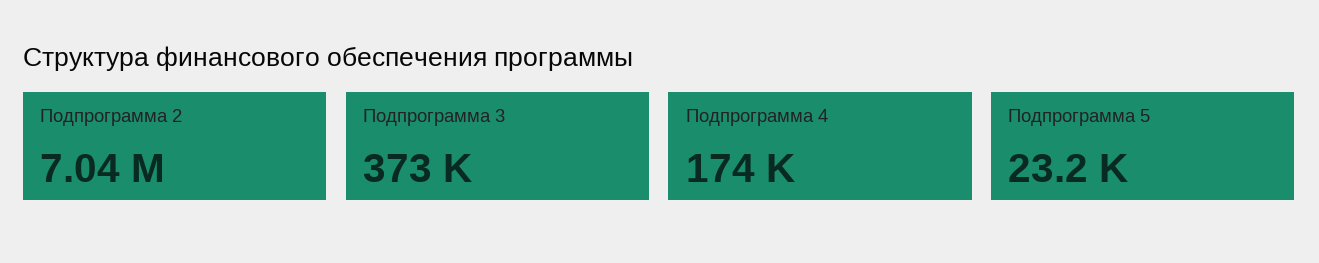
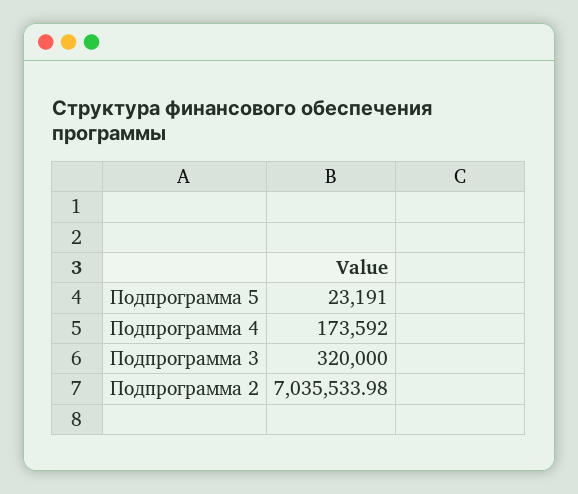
  {
    "Подпрограмма 2": 7035533.98,
-   "Подпрограмма 3": 373000,
+   "Подпрограмма 3": 320000,
    "Подпрограмма 4": 173592,
    "Подпрограмма 5": 23191
  }

